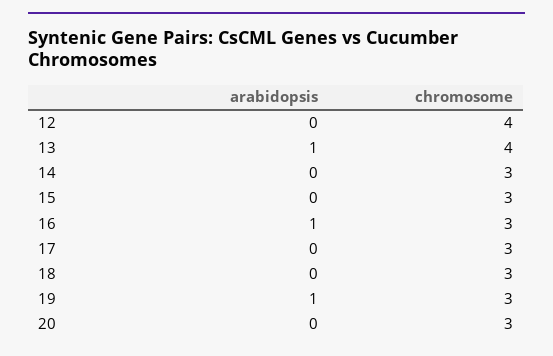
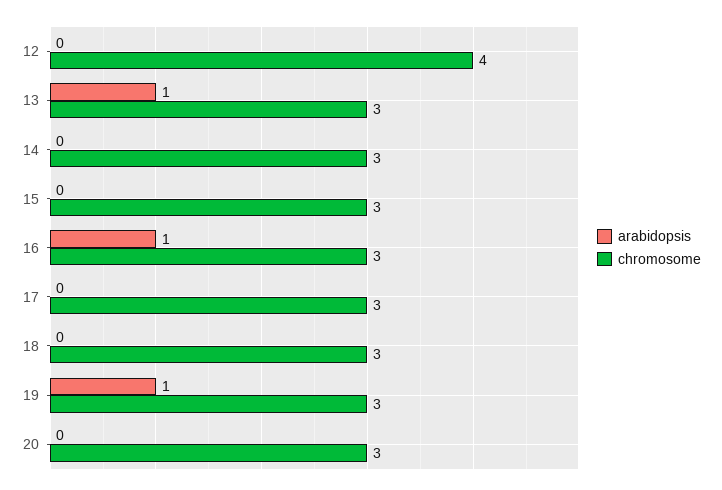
  {
    "arabidopsis": {
      "12": 0,
      "13": 1,
      "14": 0,
      "15": 0,
      "16": 1,
      "17": 0,
      "18": 0,
      "19": 1,
      "20": 0
    },
    "chromosome": {
      "12": 4,
-     "13": 4,
+     "13": 3,
      "14": 3,
      "15": 3,
      "16": 3,
      "17": 3,
      "18": 3,
      "19": 3,
      "20": 3
    }
  }

